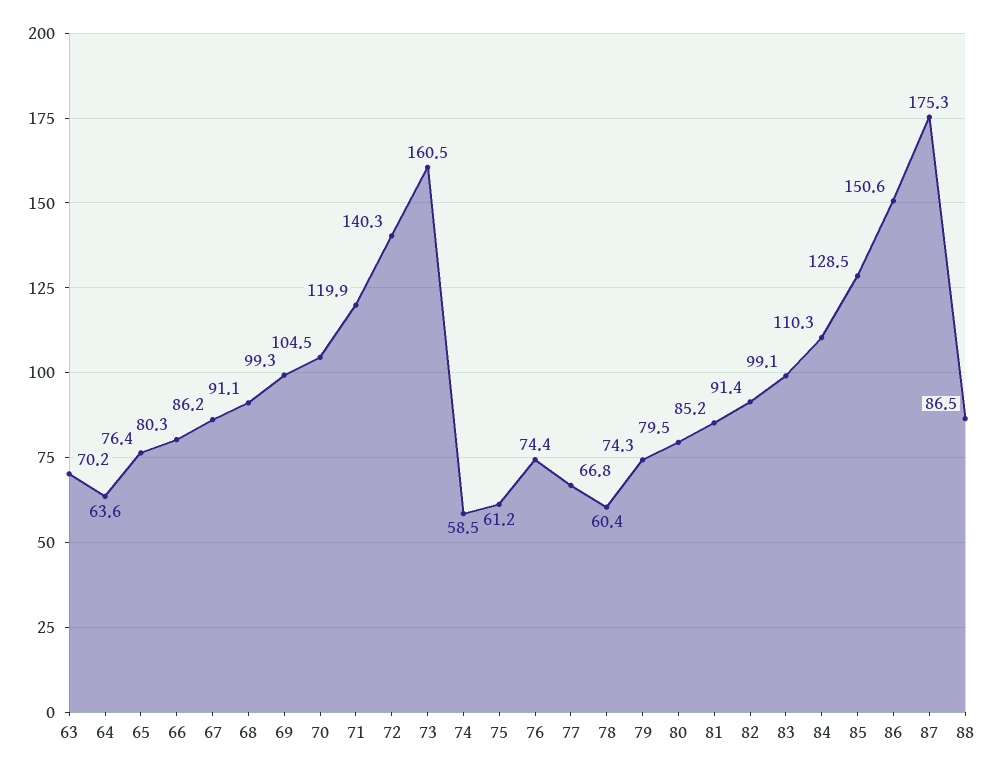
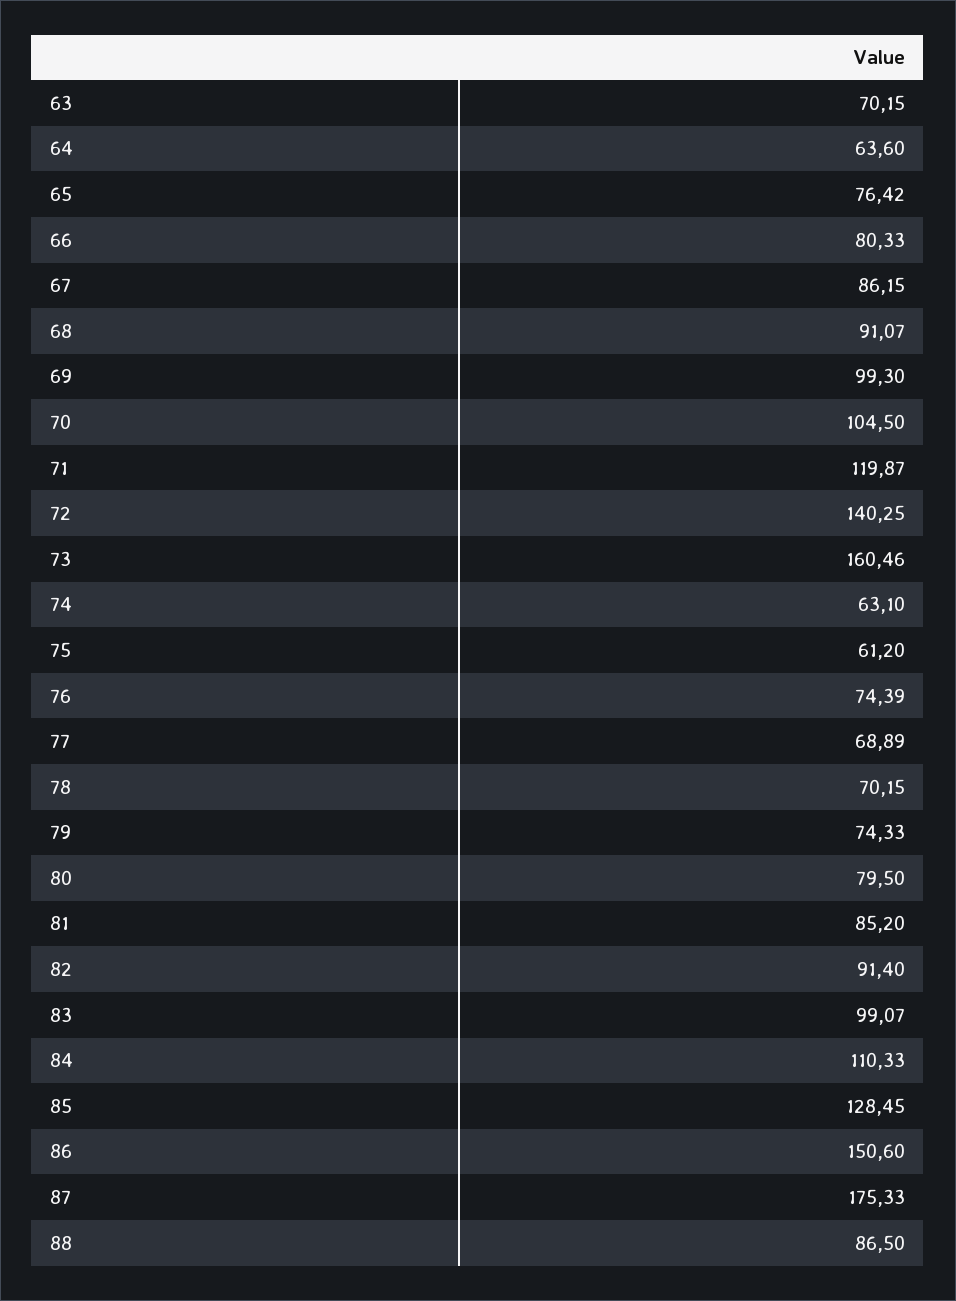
  {
    "63": 70.15,
    "64": 63.6,
    "65": 76.42,
    "66": 80.33,
    "67": 86.15,
    "68": 91.07,
    "69": 99.3,
    "70": 104.5,
    "71": 119.87,
    "72": 140.25,
    "73": 160.46,
-   "74": 58.5,
+   "74": 63.1,
    "75": 61.2,
    "76": 74.39,
-   "77": 66.8,
+   "77": 68.89,
-   "78": 60.4,
+   "78": 70.15,
    "79": 74.33,
    "80": 79.5,
    "81": 85.2,
    "82": 91.4,
    "83": 99.07,
    "84": 110.33,
    "85": 128.45,
    "86": 150.6,
    "87": 175.33,
    "88": 86.5
  }

